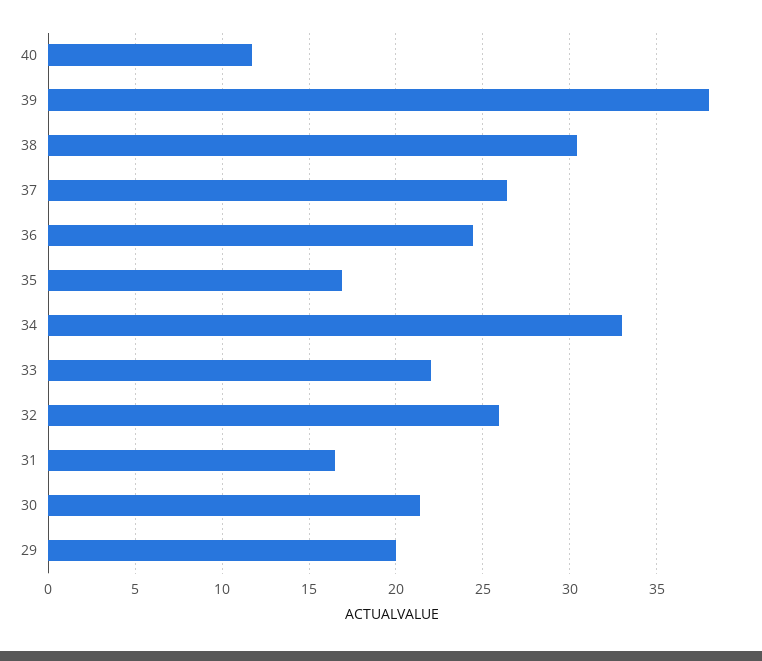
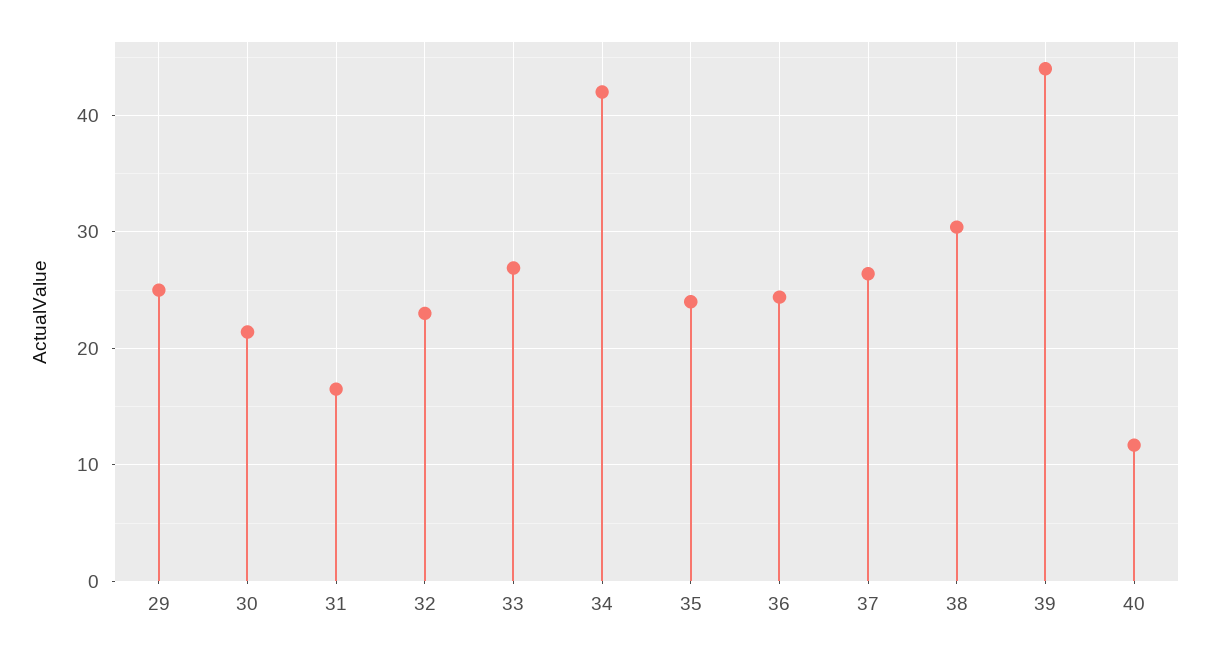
  {
    "40": 11.5,
-   "39": 38,
+   "39": 44,
    "38": 30.5,
    "37": 26.5,
    "36": 24.5,
-   "35": 17,
+   "35": 24,
-   "34": 33,
+   "34": 42,
-   "33": 22,
+   "33": 27,
-   "32": 26,
+   "32": 23,
    "31": 16.5,
    "30": 21.5,
-   "29": 20
+   "29": 25
  }

